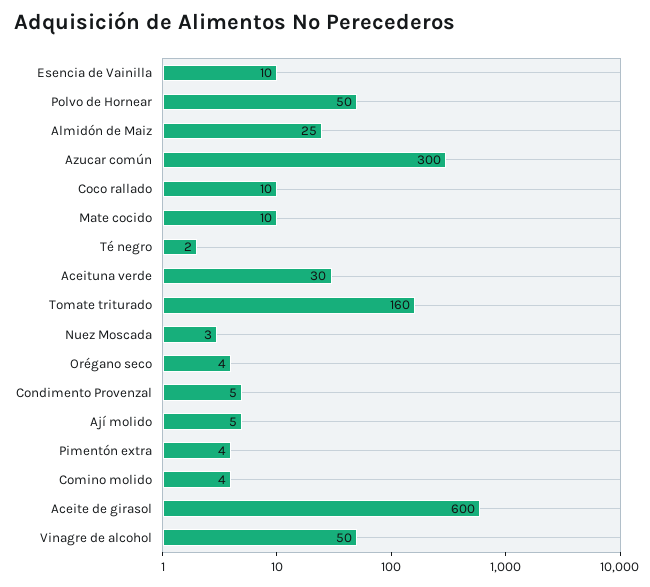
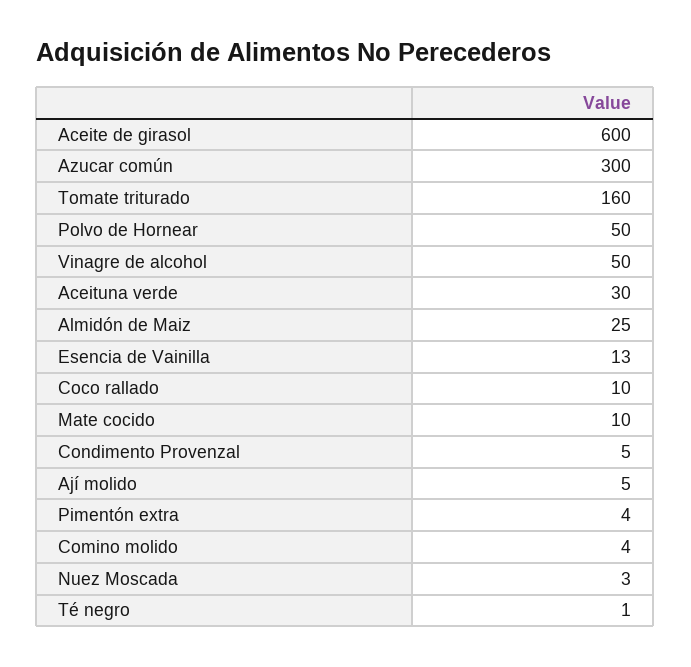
  {
-   "Esencia de Vainilla": 10,
+   "Esencia de Vainilla": 13,
    "Polvo de Hornear": 50,
    "Almidón de Maiz": 25,
    "Azucar común": 300,
    "Coco rallado": 10,
    "Mate cocido": 10,
-   "Té negro": 2,
+   "Té negro": 1,
    "Aceituna verde": 30,
    "Tomate triturado": 160,
    "Nuez Moscada": 3,
-   "Orégano seco": 4,
    "Condimento Provenzal": 5,
    "Ají molido": 5,
    "Pimentón extra": 4,
    "Comino molido": 4,
    "Aceite de girasol": 600,
    "Vinagre de alcohol": 50
  }

